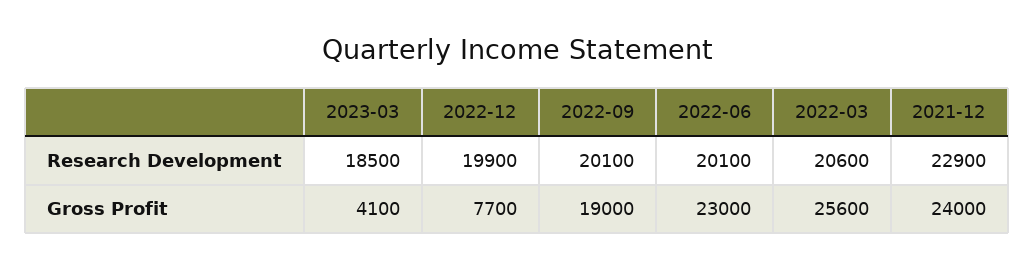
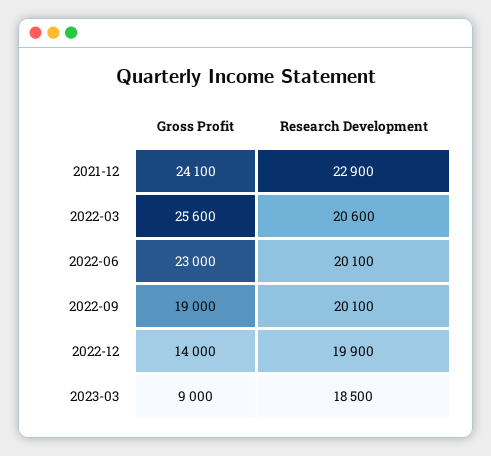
  {
    "2023-03": {
      "Research Development": 18500,
-     "Gross Profit": 4100
+     "Gross Profit": 9000
    },
    "2022-12": {
      "Research Development": 19900,
-     "Gross Profit": 7700
+     "Gross Profit": 14000
    },
    "2022-09": {
      "Research Development": 20100,
      "Gross Profit": 19000
    },
    "2022-06": {
      "Research Development": 20100,
      "Gross Profit": 23000
    },
    "2022-03": {
      "Research Development": 20600,
      "Gross Profit": 25600
    },
    "2021-12": {
      "Research Development": 22900,
-     "Gross Profit": 24000
+     "Gross Profit": 24100
    }
  }

